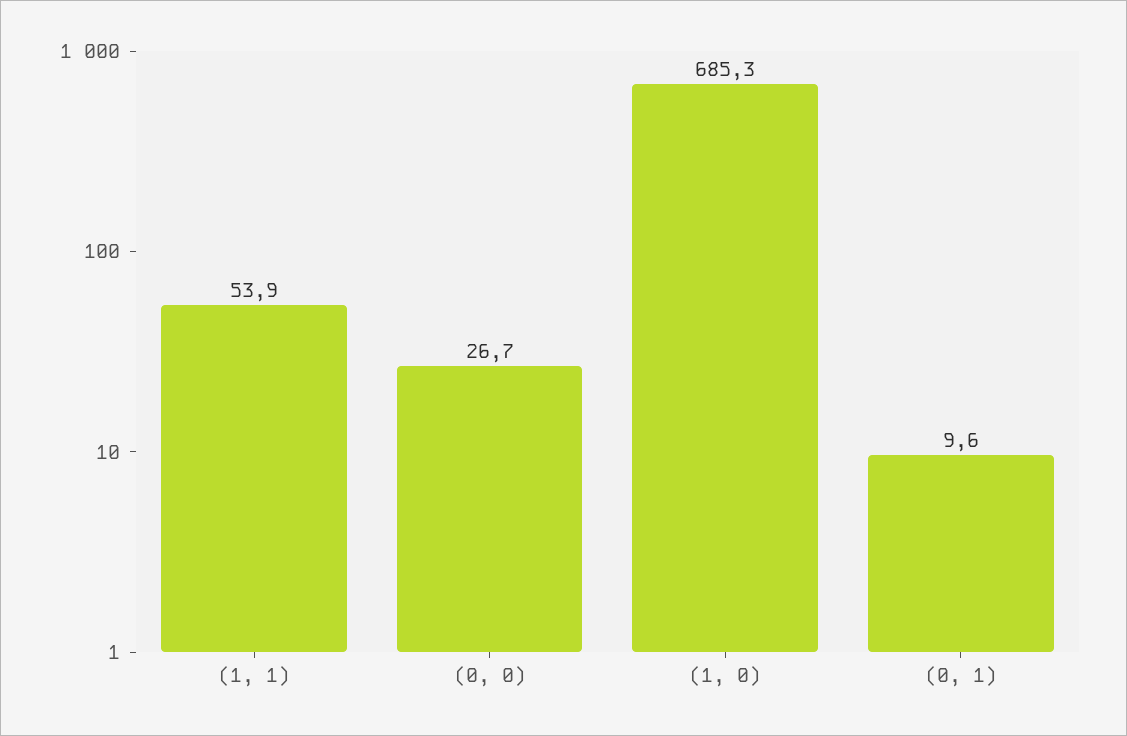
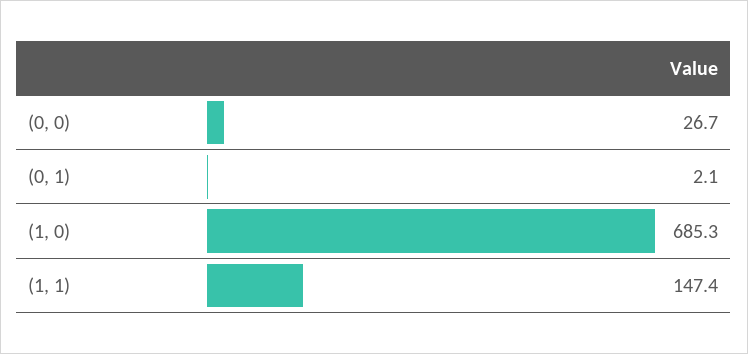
  {
-   "(1, 1)": 53.9,
+   "(1, 1)": 147.4,
    "(0, 0)": 26.7,
    "(1, 0)": 685.3,
-   "(0, 1)": 9.6
+   "(0, 1)": 2.1
  }

